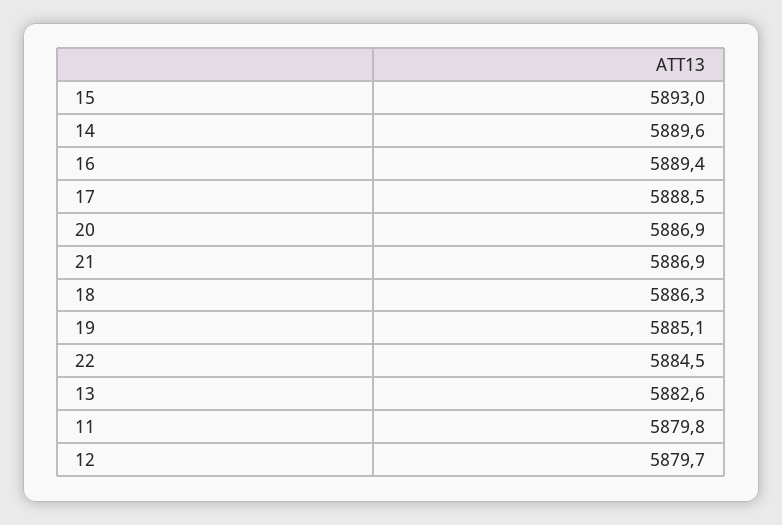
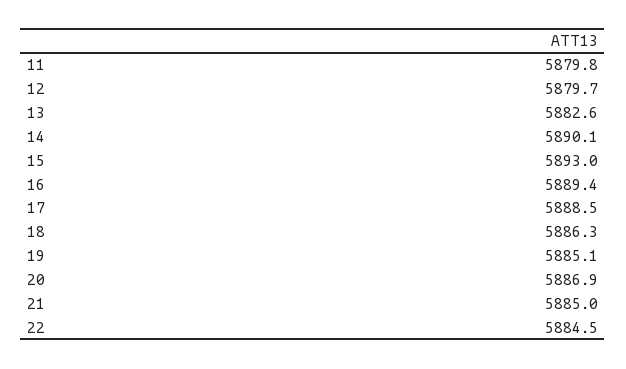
  {
    "15": 5893,
-   "14": 5889.6,
+   "14": 5890.1,
    "16": 5889.4,
    "17": 5888.5,
    "20": 5886.9,
-   "21": 5886.9,
+   "21": 5885,
    "18": 5886.3,
    "19": 5885.1,
    "22": 5884.5,
    "13": 5882.6,
    "11": 5879.8,
    "12": 5879.7
  }

